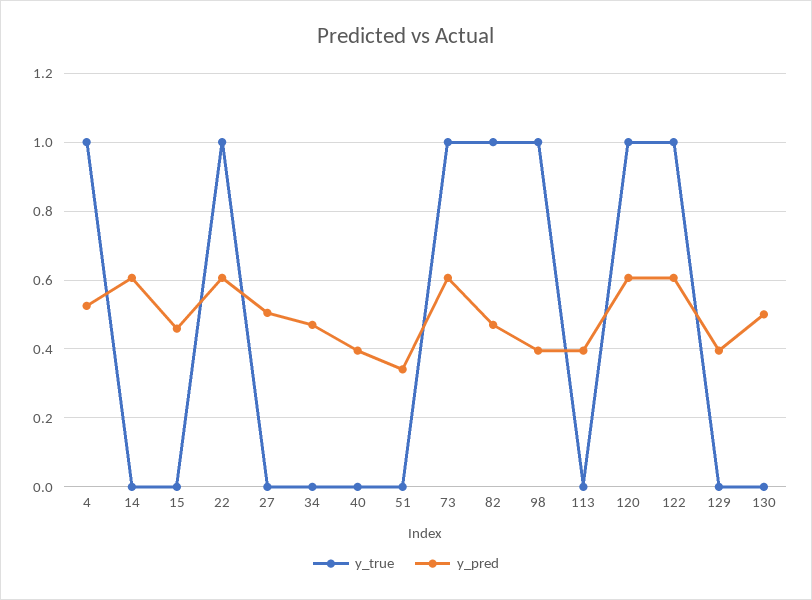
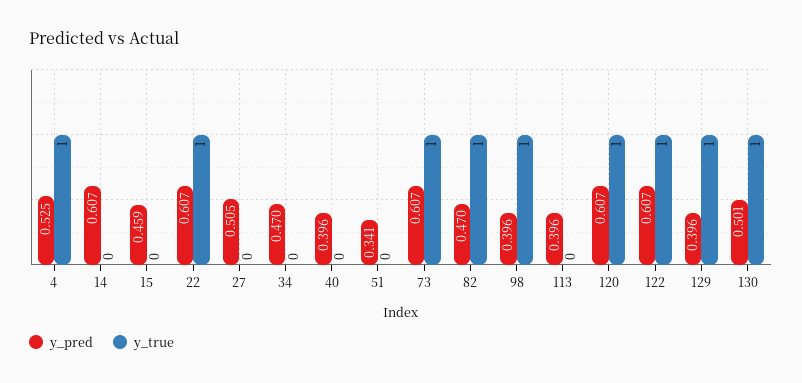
  {
    "y_true": {
      "4": 1,
      "14": 0,
      "15": 0,
      "22": 1,
      "27": 0,
      "34": 0,
      "40": 0,
      "51": 0,
      "73": 1,
      "82": 1,
      "98": 1,
      "113": 0,
      "120": 1,
      "122": 1,
-     "129": 0,
+     "129": 1,
-     "130": 0
+     "130": 1
    },
    "y_pred": {
      "4": 0.525,
      "14": 0.607,
      "15": 0.459,
      "22": 0.607,
      "27": 0.505,
      "34": 0.47,
      "40": 0.396,
      "51": 0.341,
      "73": 0.607,
      "82": 0.47,
      "98": 0.396,
      "113": 0.396,
      "120": 0.607,
      "122": 0.607,
      "129": 0.396,
      "130": 0.501
    }
  }

